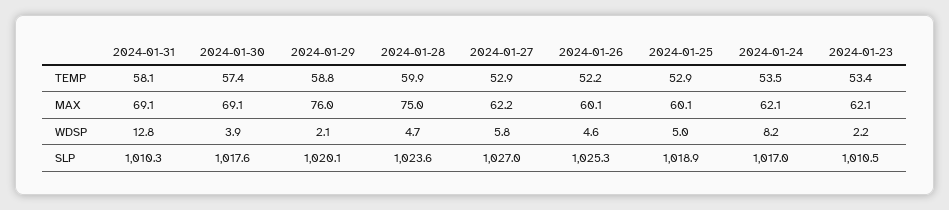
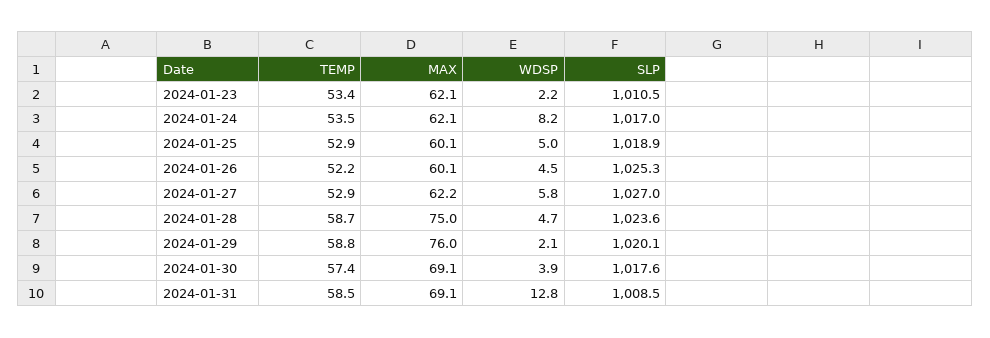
  {
    "2024-01-31": {
-     "TEMP": 58.1,
+     "TEMP": 58.5,
      "MAX": 69.1,
      "WDSP": 12.8,
-     "SLP": 1010.3
+     "SLP": 1008.5
    },
    "2024-01-30": {
      "TEMP": 57.4,
      "MAX": 69.1,
      "WDSP": 3.9,
      "SLP": 1017.6
    },
    "2024-01-29": {
      "TEMP": 58.8,
      "MAX": 76,
      "WDSP": 2.1,
      "SLP": 1020.1
    },
    "2024-01-28": {
-     "TEMP": 59.9,
+     "TEMP": 58.7,
      "MAX": 75,
      "WDSP": 4.7,
      "SLP": 1023.6
    },
    "2024-01-27": {
      "TEMP": 52.9,
      "MAX": 62.2,
      "WDSP": 5.8,
      "SLP": 1027
    },
    "2024-01-26": {
      "TEMP": 52.2,
      "MAX": 60.1,
-     "WDSP": 4.6,
+     "WDSP": 4.5,
      "SLP": 1025.3
    },
    "2024-01-25": {
      "TEMP": 52.9,
      "MAX": 60.1,
      "WDSP": 5,
      "SLP": 1018.9
    },
    "2024-01-24": {
      "TEMP": 53.5,
      "MAX": 62.1,
      "WDSP": 8.2,
      "SLP": 1017
    },
    "2024-01-23": {
      "TEMP": 53.4,
      "MAX": 62.1,
      "WDSP": 2.2,
      "SLP": 1010.5
    }
  }

